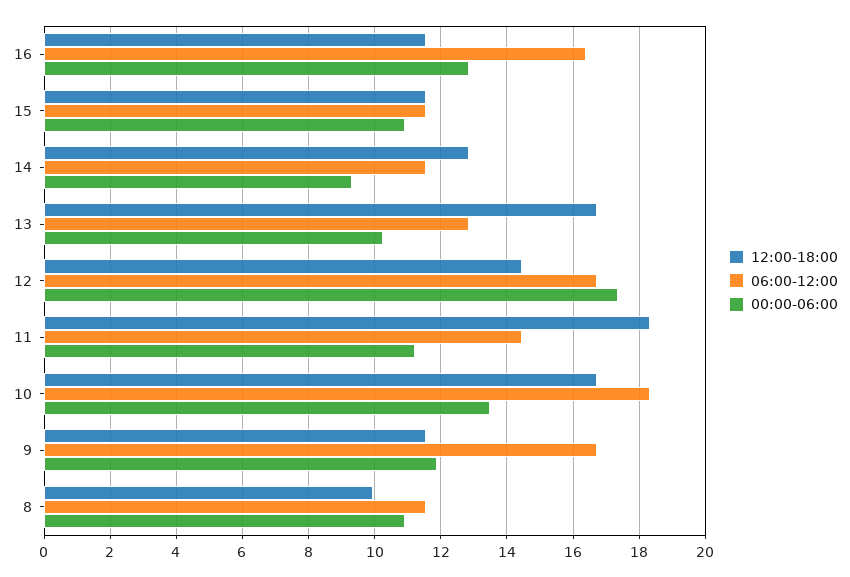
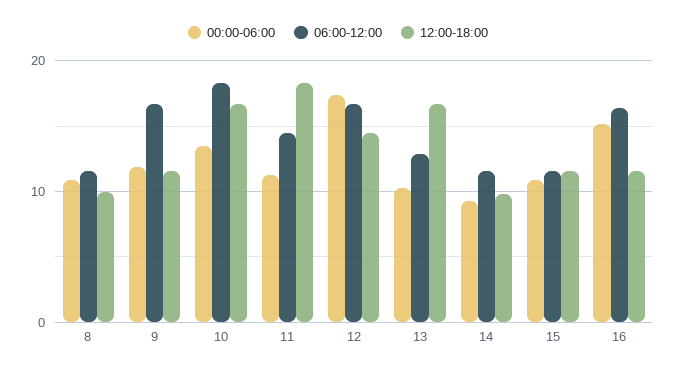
  {
    "12:00-18:00": {
      "16": 11.6,
      "15": 11.6,
-     "14": 12.8,
+     "14": 10,
      "13": 16.8,
      "12": 14.4,
      "11": 18.4,
      "10": 16.8,
      "9": 11.6,
      "8": 10
    },
    "06:00-12:00": {
      "16": 16.4,
      "15": 11.6,
      "14": 11.6,
      "13": 12.8,
      "12": 16.8,
      "11": 14.4,
      "10": 18.4,
      "9": 16.8,
      "8": 11.6
    },
    "00:00-06:00": {
-     "16": 12.8,
+     "16": 15,
      "15": 11,
      "14": 9.4,
      "13": 10.2,
      "12": 17.4,
      "11": 11.2,
      "10": 13.4,
      "9": 11.8,
      "8": 11
    }
  }

